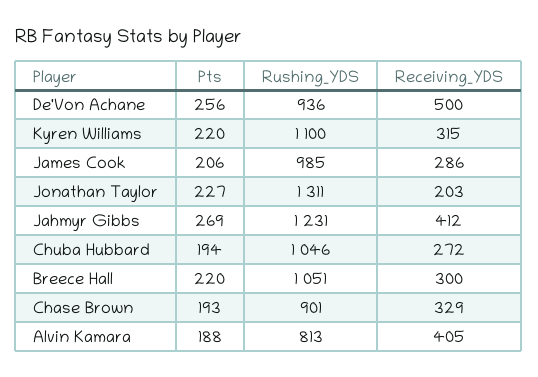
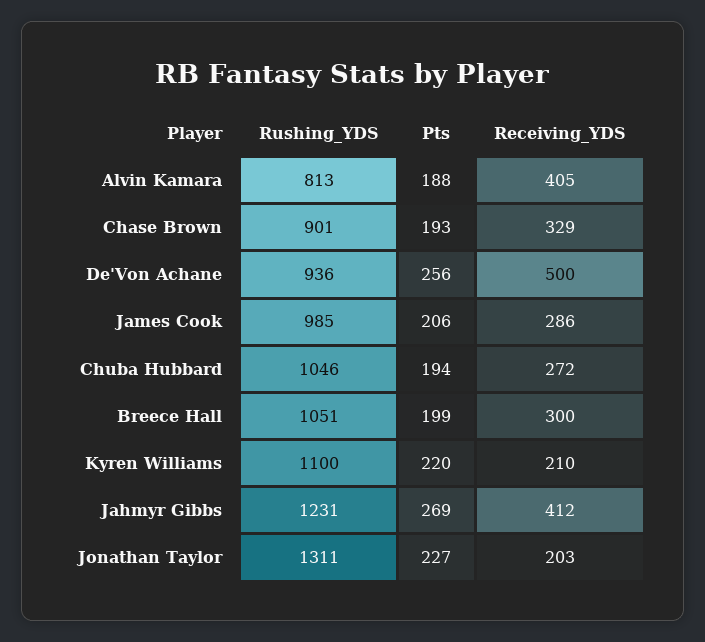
  {
    "Pts": {
      "De'Von Achane": 256,
      "Kyren Williams": 220,
      "James Cook": 206,
      "Jonathan Taylor": 227,
      "Jahmyr Gibbs": 269,
      "Chuba Hubbard": 194,
-     "Breece Hall": 220,
+     "Breece Hall": 199,
      "Chase Brown": 193,
      "Alvin Kamara": 188
    },
    "Rushing_YDS": {
      "De'Von Achane": 936,
      "Kyren Williams": 1100,
      "James Cook": 985,
      "Jonathan Taylor": 1311,
      "Jahmyr Gibbs": 1231,
      "Chuba Hubbard": 1046,
      "Breece Hall": 1051,
      "Chase Brown": 901,
      "Alvin Kamara": 813
    },
    "Receiving_YDS": {
      "De'Von Achane": 500,
-     "Kyren Williams": 315,
+     "Kyren Williams": 210,
      "James Cook": 286,
      "Jonathan Taylor": 203,
      "Jahmyr Gibbs": 412,
      "Chuba Hubbard": 272,
      "Breece Hall": 300,
      "Chase Brown": 329,
      "Alvin Kamara": 405
    }
  }

